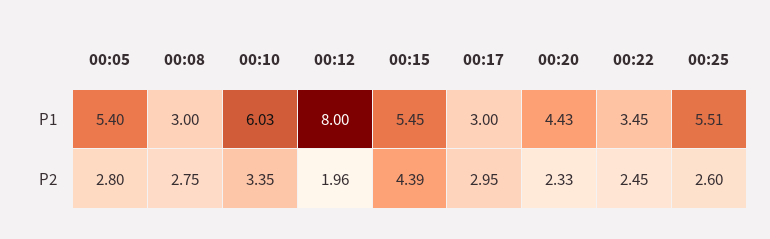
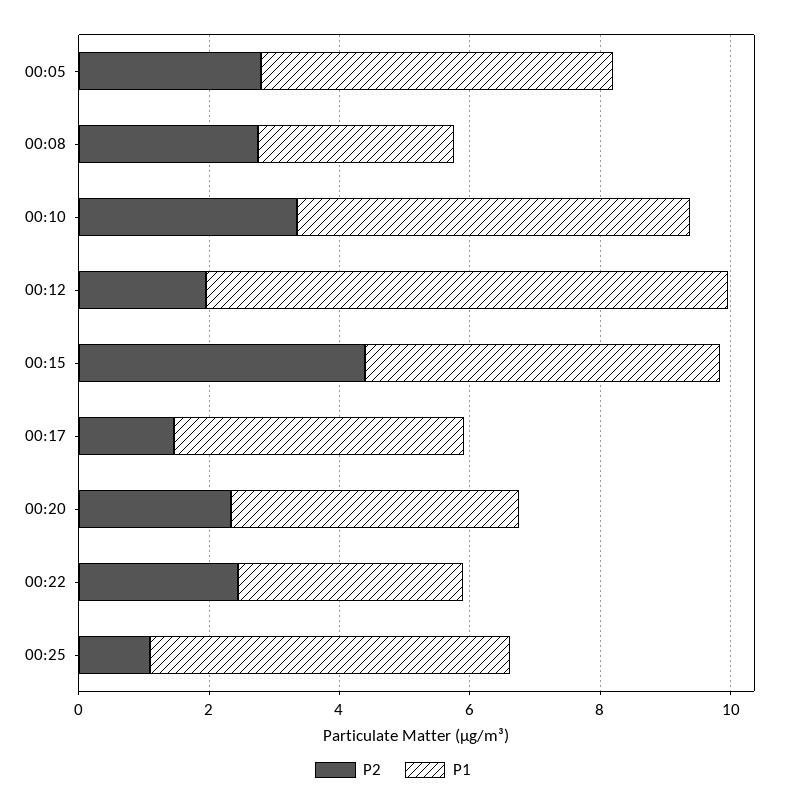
  {
    "P1": {
      "00:05": 5.4,
      "00:08": 3,
      "00:10": 6.03,
      "00:12": 8,
      "00:15": 5.45,
-     "00:17": 3,
+     "00:17": 4.5,
      "00:20": 4.43,
      "00:22": 3.45,
      "00:25": 5.51
    },
    "P2": {
      "00:05": 2.8,
      "00:08": 2.75,
      "00:10": 3.35,
      "00:12": 1.96,
      "00:15": 4.39,
-     "00:17": 2.95,
+     "00:17": 1.5,
      "00:20": 2.33,
      "00:22": 2.45,
-     "00:25": 2.6
+     "00:25": 1
    }
  }

